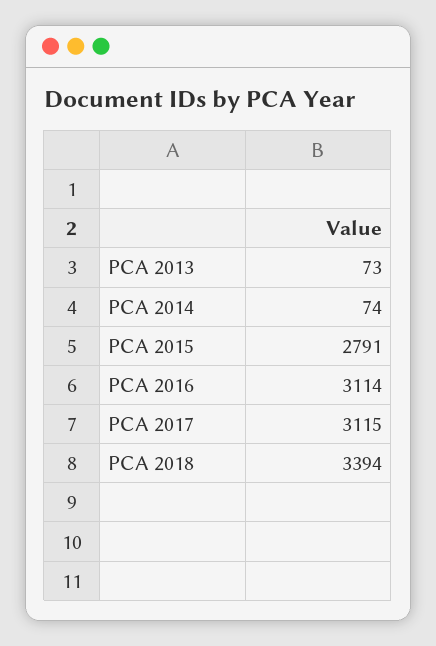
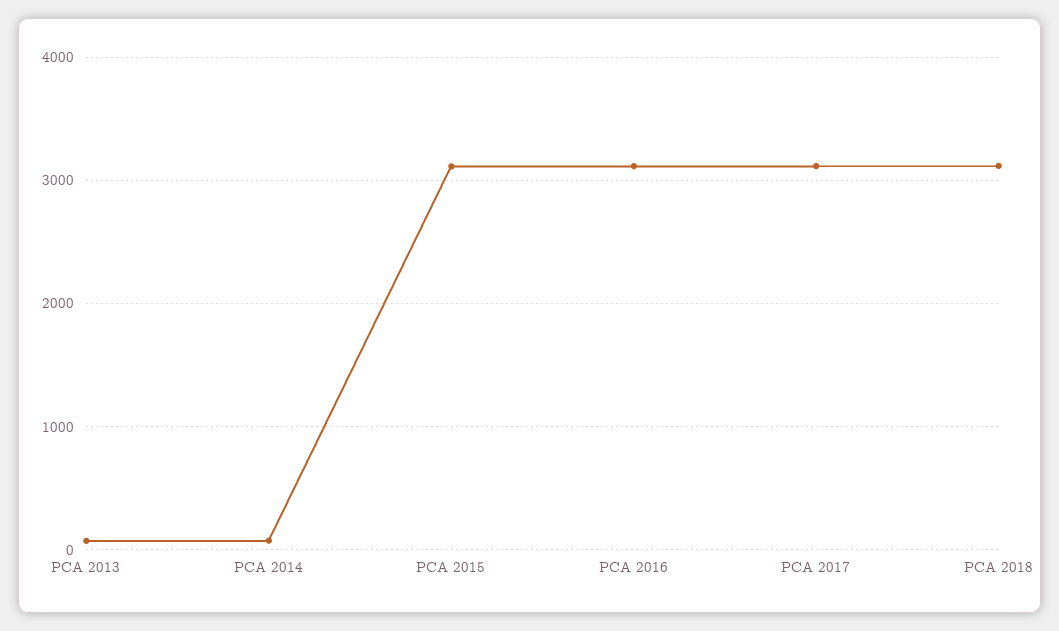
  {
    "PCA 2013": 73,
    "PCA 2014": 74,
-   "PCA 2015": 2791,
+   "PCA 2015": 3100,
    "PCA 2016": 3114,
    "PCA 2017": 3115,
-   "PCA 2018": 3394
+   "PCA 2018": 3100
  }

